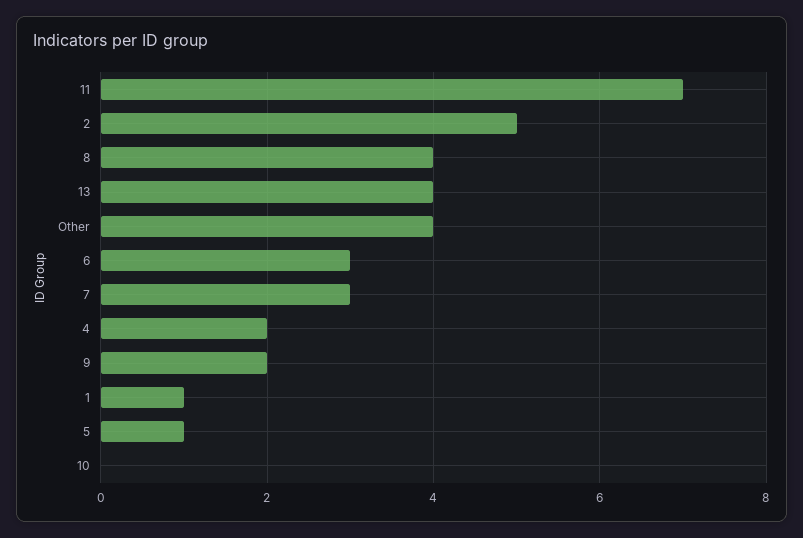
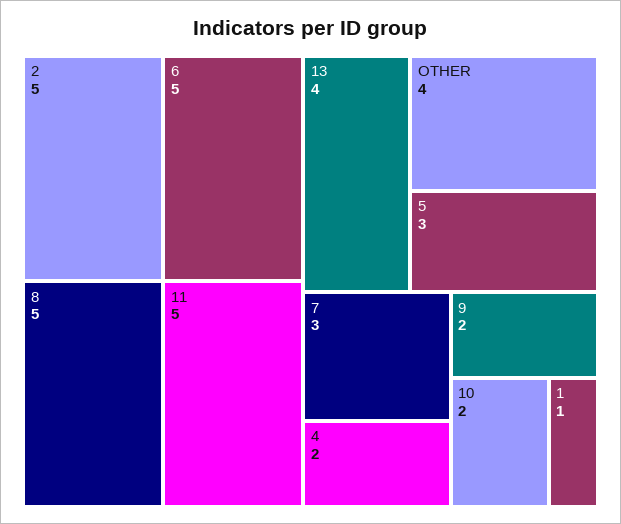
  {
-   "11": 7,
+   "11": 5,
    "2": 5,
-   "8": 4,
+   "8": 5,
    "13": 4,
    "Other": 4,
-   "6": 3,
+   "6": 5,
    "7": 3,
    "4": 2,
    "9": 2,
    "1": 1,
-   "5": 1,
+   "5": 3,
-   "10": 0
+   "10": 2
  }

